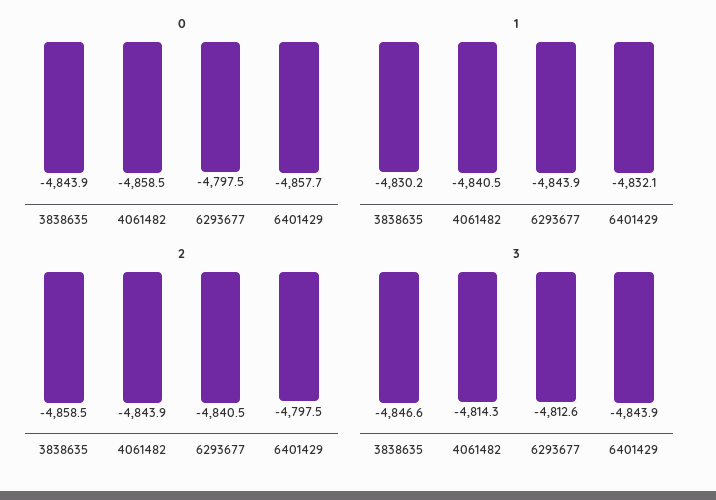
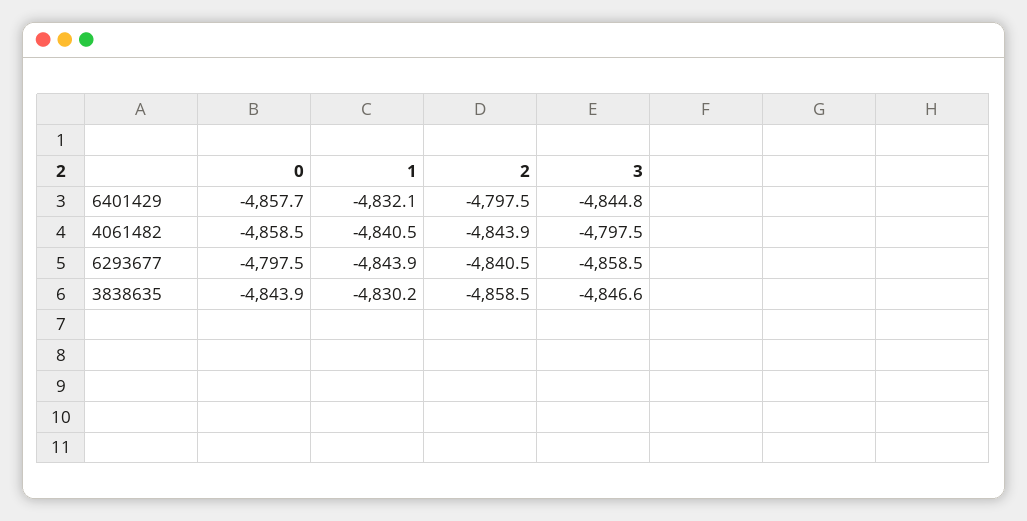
  {
    "0": {
      "3838635": -4843.9,
      "4061482": -4858.5,
      "6293677": -4797.5,
      "6401429": -4857.7
    },
    "1": {
      "3838635": -4830.2,
      "4061482": -4840.5,
      "6293677": -4843.9,
      "6401429": -4832.1
    },
    "2": {
      "3838635": -4858.5,
      "4061482": -4843.9,
      "6293677": -4840.5,
      "6401429": -4797.5
    },
    "3": {
      "3838635": -4846.6,
-     "4061482": -4814.3,
+     "4061482": -4797.5,
-     "6293677": -4812.6,
+     "6293677": -4858.5,
-     "6401429": -4843.9
+     "6401429": -4844.8
    }
  }

